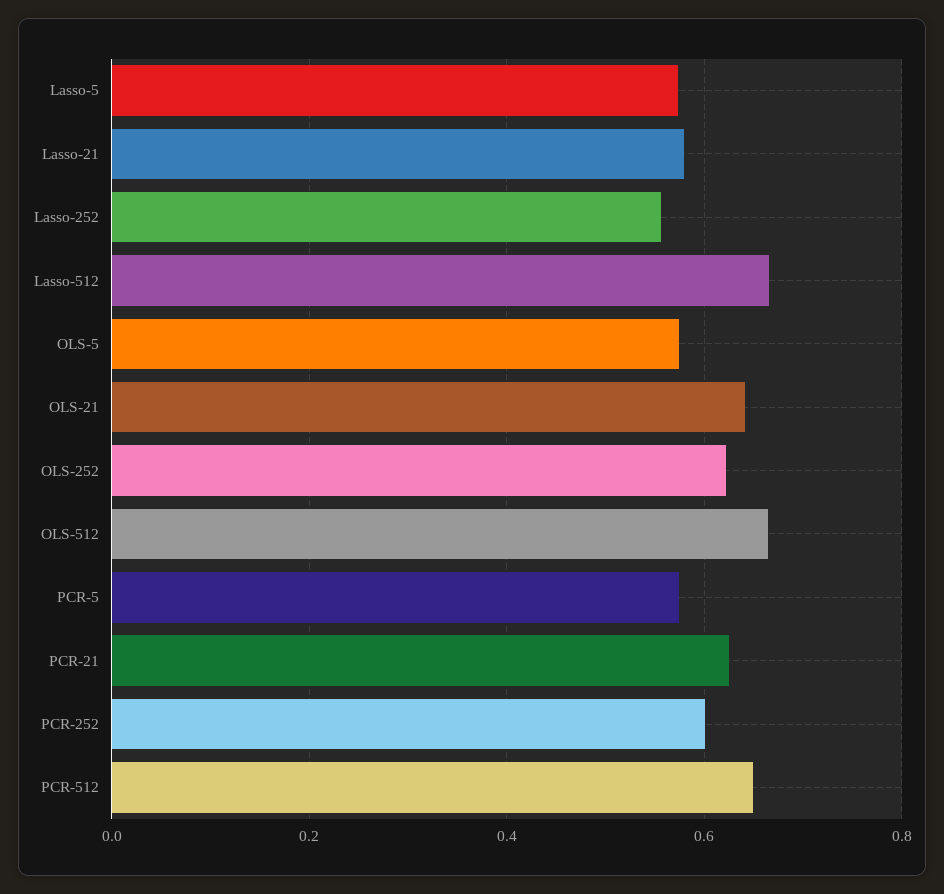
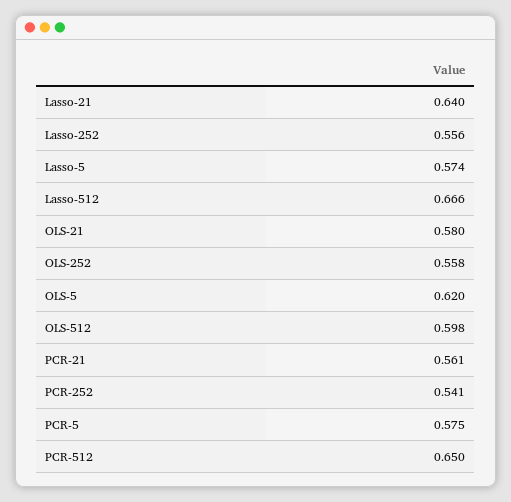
  {
    "Lasso-5": 0.574,
-   "Lasso-21": 0.58,
+   "Lasso-21": 0.64,
    "Lasso-252": 0.556,
    "Lasso-512": 0.666,
-   "OLS-5": 0.58,
+   "OLS-5": 0.62,
-   "OLS-21": 0.64,
+   "OLS-21": 0.58,
-   "OLS-252": 0.62,
+   "OLS-252": 0.558,
-   "OLS-512": 0.66,
+   "OLS-512": 0.598,
    "PCR-5": 0.575,
-   "PCR-21": 0.62,
+   "PCR-21": 0.561,
-   "PCR-252": 0.6,
+   "PCR-252": 0.541,
    "PCR-512": 0.65
  }

